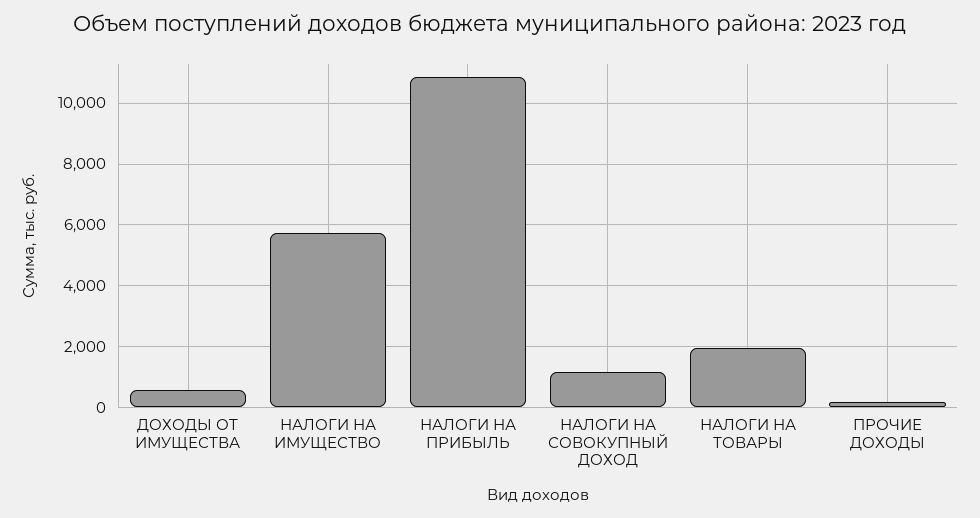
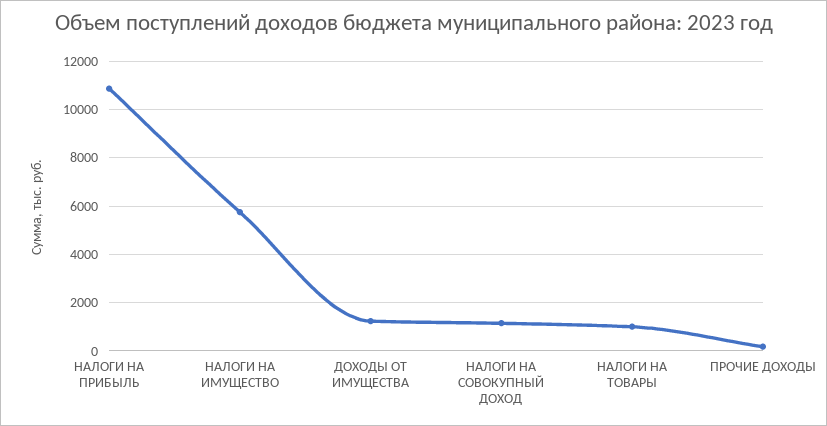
  {
-   "ДОХОДЫ ОТ ИМУЩЕСТВА": 600,
+   "ДОХОДЫ ОТ ИМУЩЕСТВА": 1250,
    "НАЛОГИ НА ИМУЩЕСТВО": 5800,
    "НАЛОГИ НА ПРИБЫЛЬ": 10800,
    "НАЛОГИ НА СОВОКУПНЫЙ ДОХОД": 1200,
-   "НАЛОГИ НА ТОВАРЫ": 2000,
+   "НАЛОГИ НА ТОВАРЫ": 1000,
    "ПРОЧИЕ ДОХОДЫ": 200
  }

